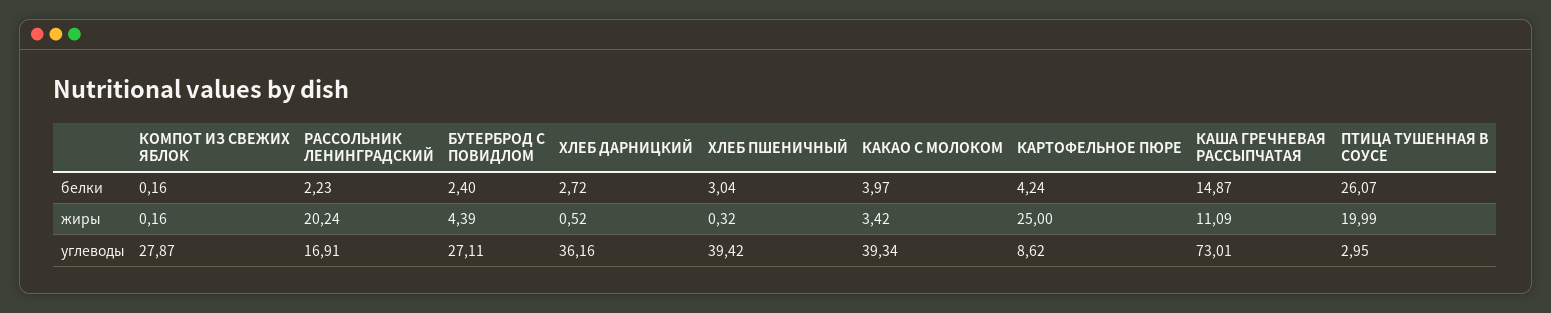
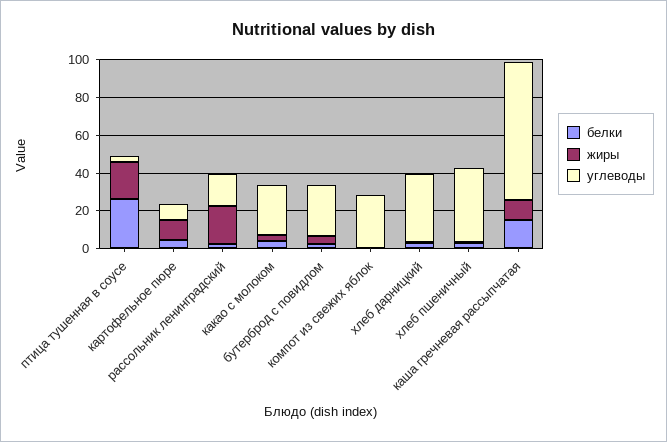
  {
    "белки": {
      "КОМПОТ ИЗ СВЕЖИХ ЯБЛОК": 0.16,
      "РАССОЛЬНИК ЛЕНИНГРАДСКИЙ": 2.23,
      "БУТЕРБРОД С ПОВИДЛОМ": 2.4,
      "ХЛЕБ ДАРНИЦКИЙ": 2.72,
      "ХЛЕБ ПШЕНИЧНЫЙ": 3.04,
      "КАКАО С МОЛОКОМ": 3.97,
      "КАРТОФЕЛЬНОЕ ПЮРЕ": 4.24,
      "КАША ГРЕЧНЕВАЯ РАССЫПЧАТАЯ": 14.87,
      "ПТИЦА ТУШЕННАЯ В СОУСЕ": 26.07
    },
    "жиры": {
      "КОМПОТ ИЗ СВЕЖИХ ЯБЛОК": 0.16,
      "РАССОЛЬНИК ЛЕНИНГРАДСКИЙ": 20.24,
      "БУТЕРБРОД С ПОВИДЛОМ": 4.39,
      "ХЛЕБ ДАРНИЦКИЙ": 0.52,
      "ХЛЕБ ПШЕНИЧНЫЙ": 0.32,
      "КАКАО С МОЛОКОМ": 3.42,
-     "КАРТОФЕЛЬНОЕ ПЮРЕ": 25,
+     "КАРТОФЕЛЬНОЕ ПЮРЕ": 10,
      "КАША ГРЕЧНЕВАЯ РАССЫПЧАТАЯ": 11.09,
      "ПТИЦА ТУШЕННАЯ В СОУСЕ": 19.99
    },
    "углеводы": {
      "КОМПОТ ИЗ СВЕЖИХ ЯБЛОК": 27.87,
      "РАССОЛЬНИК ЛЕНИНГРАДСКИЙ": 16.91,
      "БУТЕРБРОД С ПОВИДЛОМ": 27.11,
      "ХЛЕБ ДАРНИЦКИЙ": 36.16,
      "ХЛЕБ ПШЕНИЧНЫЙ": 39.42,
-     "КАКАО С МОЛОКОМ": 39.34,
+     "КАКАО С МОЛОКОМ": 25,
      "КАРТОФЕЛЬНОЕ ПЮРЕ": 8.62,
      "КАША ГРЕЧНЕВАЯ РАССЫПЧАТАЯ": 73.01,
      "ПТИЦА ТУШЕННАЯ В СОУСЕ": 2.95
    }
  }

